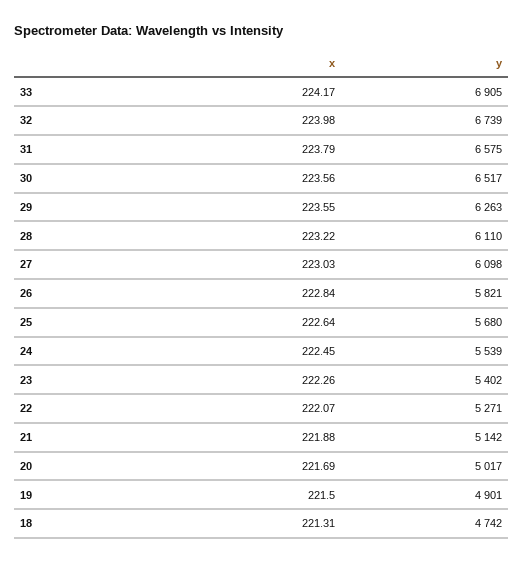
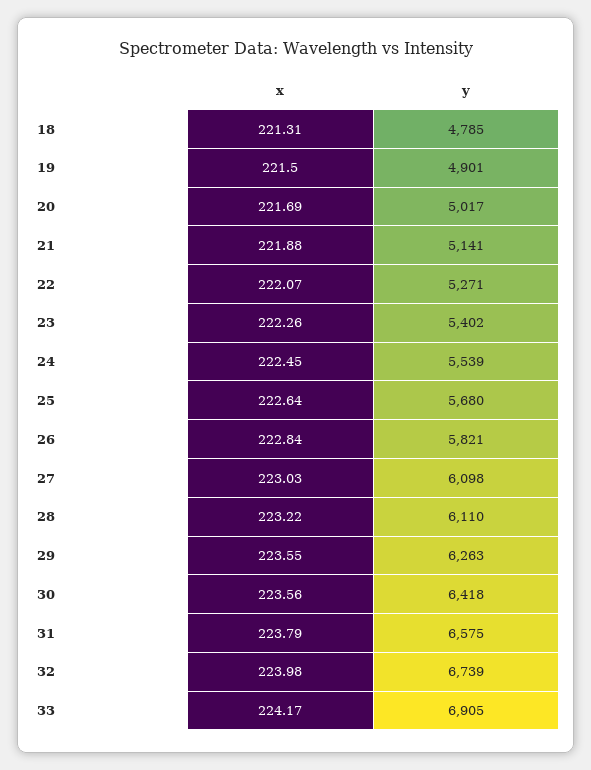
  {
    "x": {
      "33": 224.17,
      "32": 223.98,
      "31": 223.79,
      "30": 223.56,
      "29": 223.55,
      "28": 223.22,
      "27": 223.03,
      "26": 222.84,
      "25": 222.64,
      "24": 222.45,
      "23": 222.26,
      "22": 222.07,
      "21": 221.88,
      "20": 221.69,
      "19": 221.5,
      "18": 221.31
    },
    "y": {
      "33": 6905,
      "32": 6739,
      "31": 6575,
-     "30": 6517,
+     "30": 6418,
      "29": 6263,
      "28": 6110,
      "27": 6098,
      "26": 5821,
      "25": 5680,
      "24": 5539,
      "23": 5402,
      "22": 5271,
-     "21": 5142,
+     "21": 5141,
      "20": 5017,
      "19": 4901,
-     "18": 4742
+     "18": 4785
    }
  }

